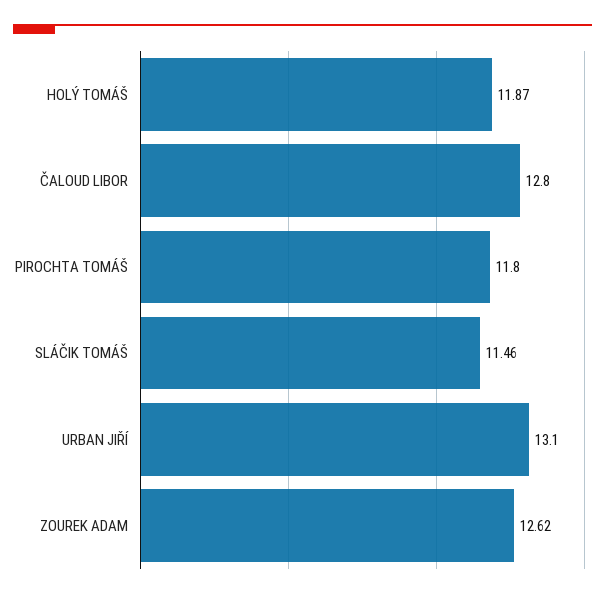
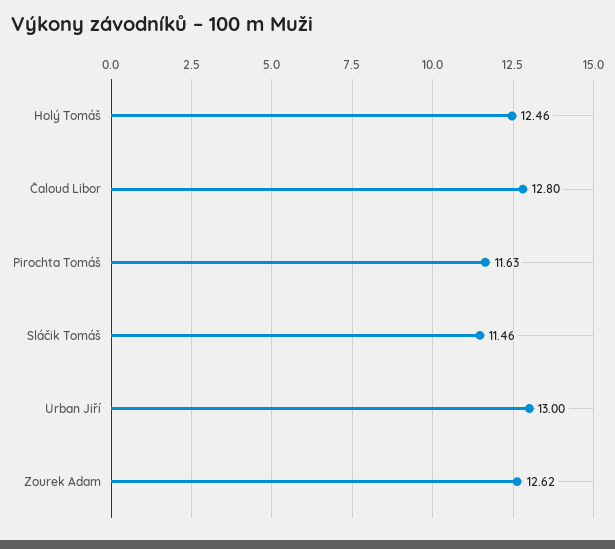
  {
-   "HOLÝ TOMÁŠ": 11.87,
+   "HOLÝ TOMÁŠ": 12.46,
    "ČALOUD LIBOR": 12.8,
-   "PIROCHTA TOMÁŠ": 11.8,
+   "PIROCHTA TOMÁŠ": 11.63,
    "SLÁČIK TOMÁŠ": 11.46,
-   "URBAN JIŘÍ": 13.1,
+   "URBAN JIŘÍ": 13,
    "ZOUREK ADAM": 12.62
  }

